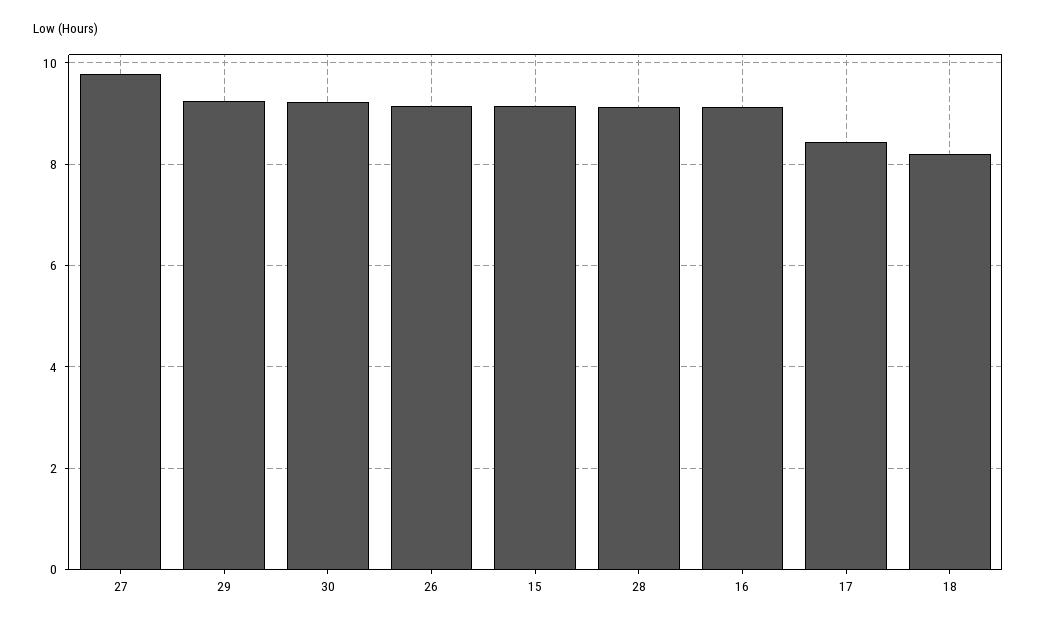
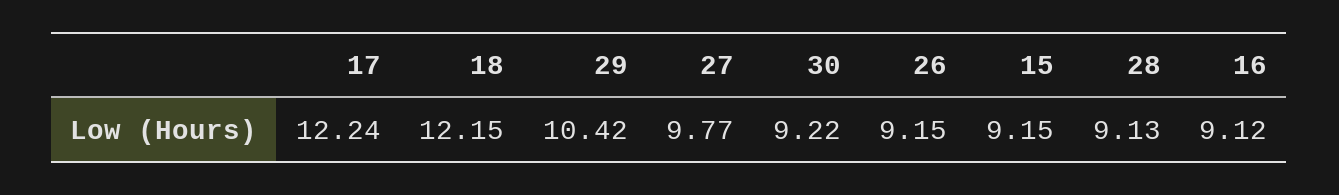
  {
    "27": 9.77,
-   "29": 9.2,
+   "29": 10.42,
    "30": 9.22,
    "26": 9.15,
    "15": 9.15,
    "28": 9.13,
    "16": 9.12,
-   "17": 8.4,
+   "17": 12.24,
-   "18": 8.2
+   "18": 12.15
  }

